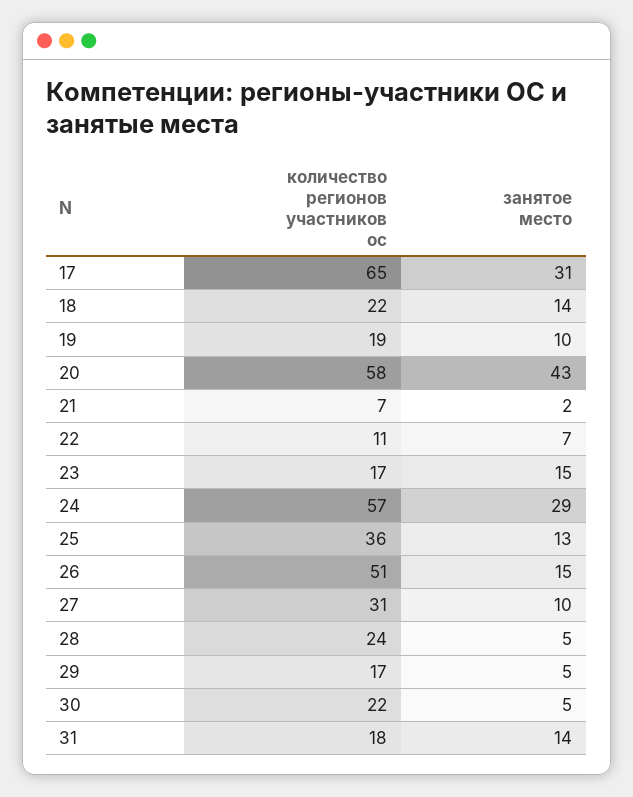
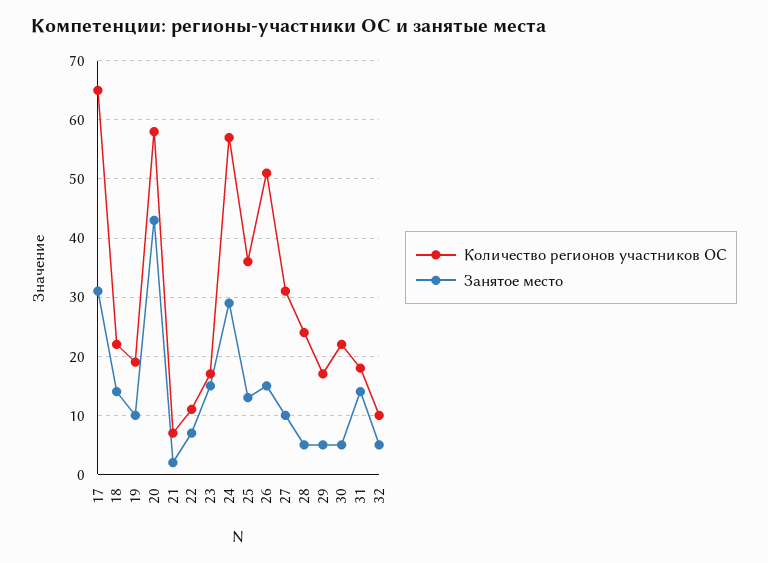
  {
    "количество регионов участников ос": {
      "17": 65,
      "18": 22,
      "19": 19,
      "20": 58,
      "21": 7,
      "22": 11,
      "23": 17,
      "24": 57,
      "25": 36,
      "26": 51,
      "27": 31,
      "28": 24,
      "29": 17,
      "30": 22,
-     "31": 18
+     "31": 18,
+     "32": 10
    },
    "занятое место": {
      "17": 31,
      "18": 14,
      "19": 10,
      "20": 43,
      "21": 2,
      "22": 7,
      "23": 15,
      "24": 29,
      "25": 13,
      "26": 15,
      "27": 10,
      "28": 5,
      "29": 5,
      "30": 5,
-     "31": 14
+     "31": 14,
+     "32": 5
    }
  }

